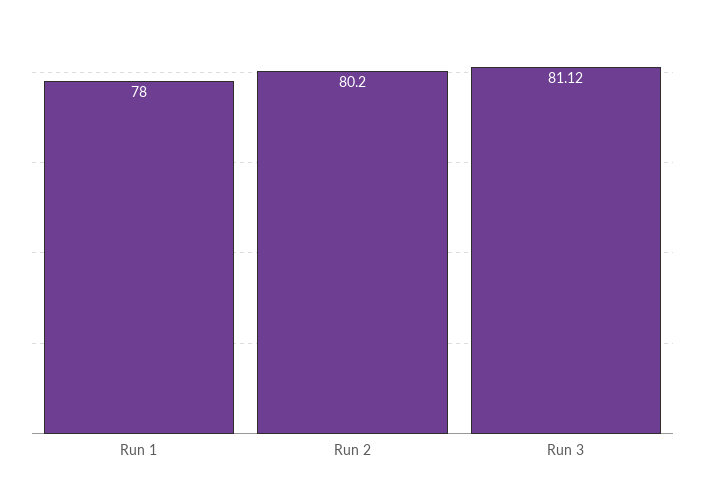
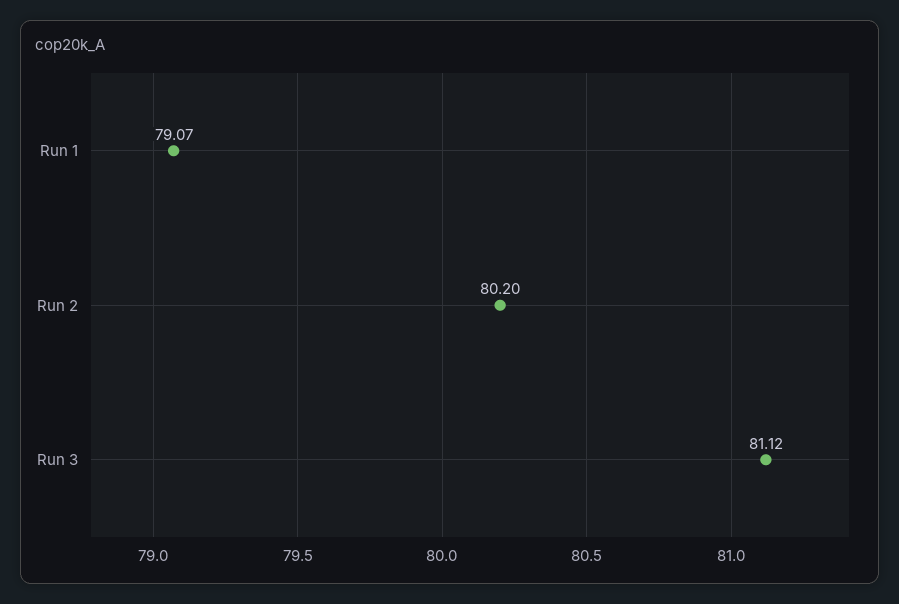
  {
-   "Run 1": 78,
+   "Run 1": 79.07,
    "Run 2": 80.2,
    "Run 3": 81.12
  }

